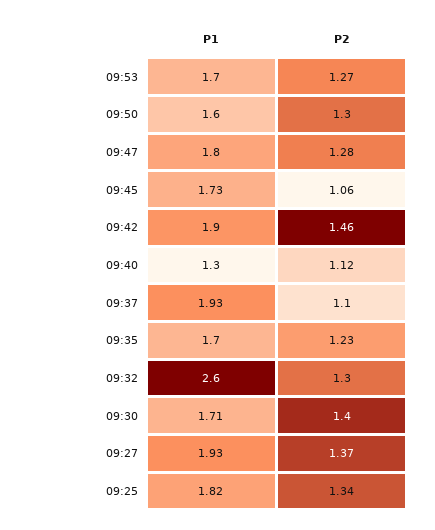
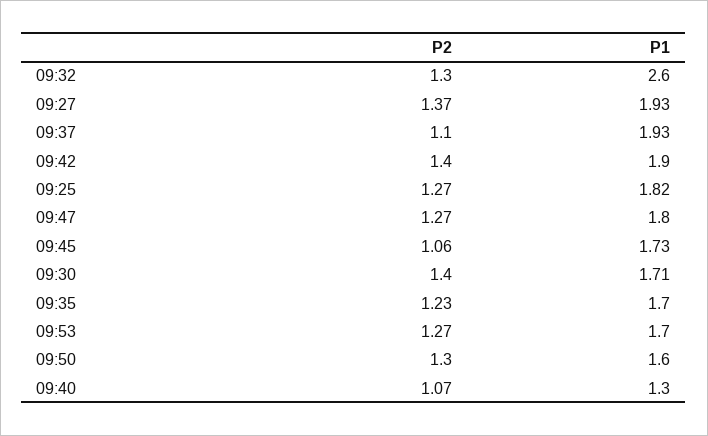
  {
    "P1": {
      "09:53": 1.7,
      "09:50": 1.6,
      "09:47": 1.8,
      "09:45": 1.73,
      "09:42": 1.9,
      "09:40": 1.3,
      "09:37": 1.93,
      "09:35": 1.7,
      "09:32": 2.6,
      "09:30": 1.71,
      "09:27": 1.93,
      "09:25": 1.82
    },
    "P2": {
      "09:53": 1.27,
      "09:50": 1.3,
-     "09:47": 1.28,
+     "09:47": 1.27,
      "09:45": 1.06,
-     "09:42": 1.46,
+     "09:42": 1.4,
-     "09:40": 1.12,
+     "09:40": 1.07,
      "09:37": 1.1,
      "09:35": 1.23,
      "09:32": 1.3,
      "09:30": 1.4,
      "09:27": 1.37,
-     "09:25": 1.34
+     "09:25": 1.27
    }
  }

